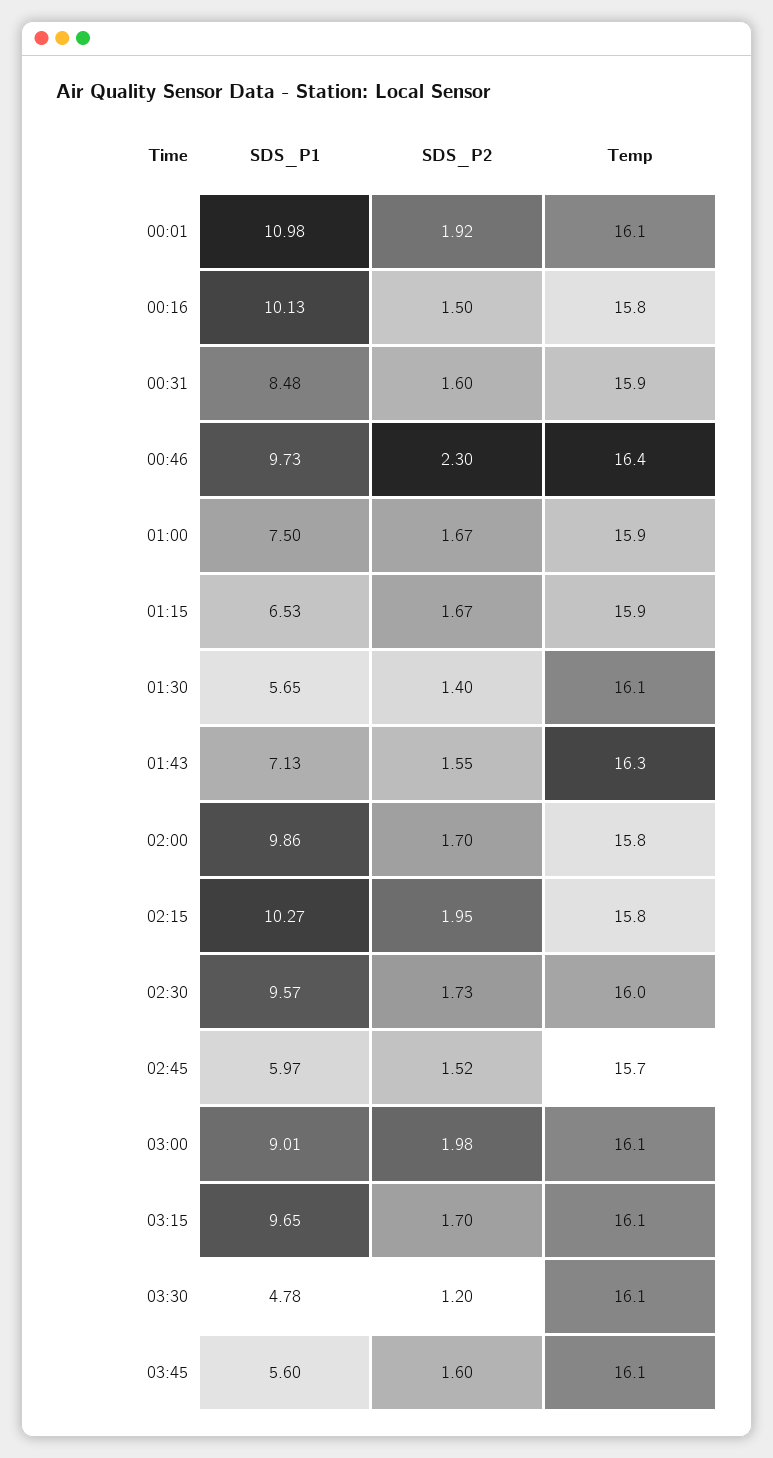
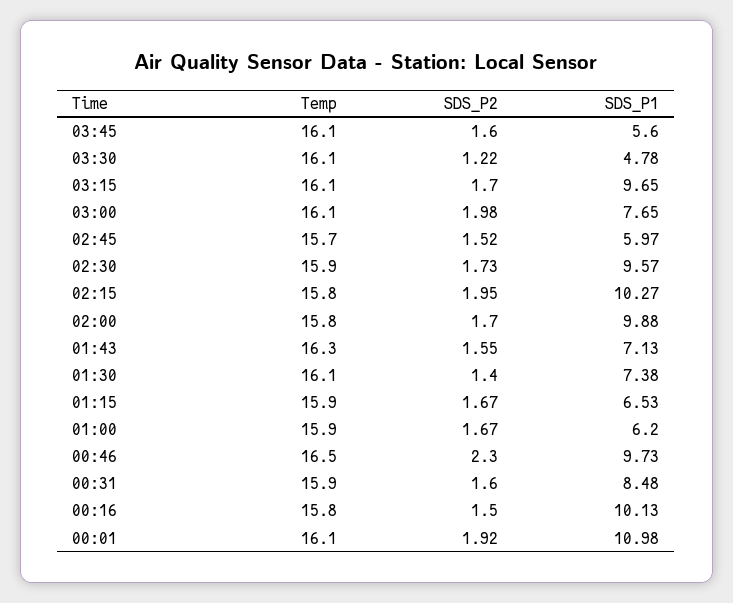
  {
    "SDS_P1": {
      "00:01": 10.98,
      "00:16": 10.13,
      "00:31": 8.48,
      "00:46": 9.73,
-     "01:00": 7.5,
+     "01:00": 6.2,
      "01:15": 6.53,
-     "01:30": 5.65,
+     "01:30": 7.38,
      "01:43": 7.13,
-     "02:00": 9.86,
+     "02:00": 9.88,
      "02:15": 10.27,
      "02:30": 9.57,
      "02:45": 5.97,
-     "03:00": 9.01,
+     "03:00": 7.65,
      "03:15": 9.65,
      "03:30": 4.78,
      "03:45": 5.6
    },
    "SDS_P2": {
      "00:01": 1.92,
      "00:16": 1.5,
      "00:31": 1.6,
      "00:46": 2.3,
      "01:00": 1.67,
      "01:15": 1.67,
      "01:30": 1.4,
      "01:43": 1.55,
      "02:00": 1.7,
      "02:15": 1.95,
      "02:30": 1.73,
      "02:45": 1.52,
      "03:00": 1.98,
      "03:15": 1.7,
-     "03:30": 1.2,
+     "03:30": 1.22,
      "03:45": 1.6
    },
    "Temp": {
      "00:01": 16.1,
      "00:16": 15.8,
      "00:31": 15.9,
-     "00:46": 16.4,
+     "00:46": 16.5,
      "01:00": 15.9,
      "01:15": 15.9,
      "01:30": 16.1,
      "01:43": 16.3,
      "02:00": 15.8,
      "02:15": 15.8,
-     "02:30": 16,
+     "02:30": 15.9,
      "02:45": 15.7,
      "03:00": 16.1,
      "03:15": 16.1,
      "03:30": 16.1,
      "03:45": 16.1
    }
  }

